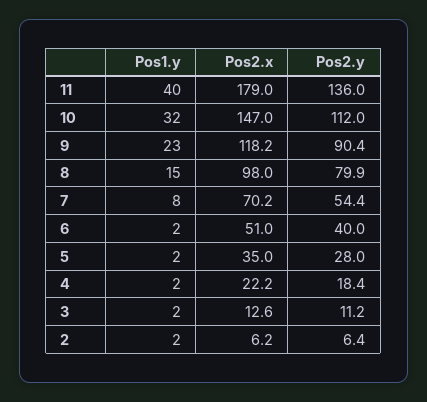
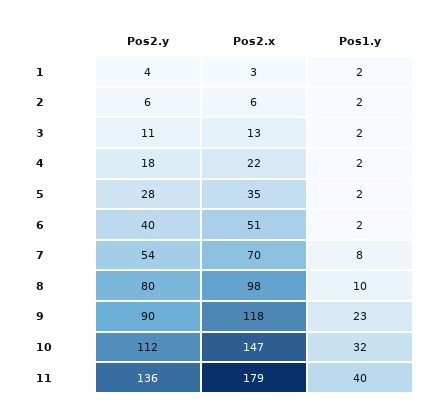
  {
    "Pos1.y": {
      "11": 40,
      "10": 32,
      "9": 23,
-     "8": 15,
+     "8": 10,
      "7": 8,
      "6": 2,
      "5": 2,
      "4": 2,
      "3": 2,
-     "2": 2
+     "2": 2,
+     "1": 2
    },
    "Pos2.x": {
      "11": 179,
      "10": 147,
      "9": 118.2,
      "8": 98,
      "7": 70.2,
      "6": 51,
      "5": 35,
      "4": 22.2,
      "3": 12.6,
-     "2": 6.2
+     "2": 6.2,
+     "1": 3
    },
    "Pos2.y": {
      "11": 136,
      "10": 112,
      "9": 90.4,
      "8": 79.9,
      "7": 54.4,
      "6": 40,
      "5": 28,
      "4": 18.4,
      "3": 11.2,
-     "2": 6.4
+     "2": 6.4,
+     "1": 4
    }
  }

